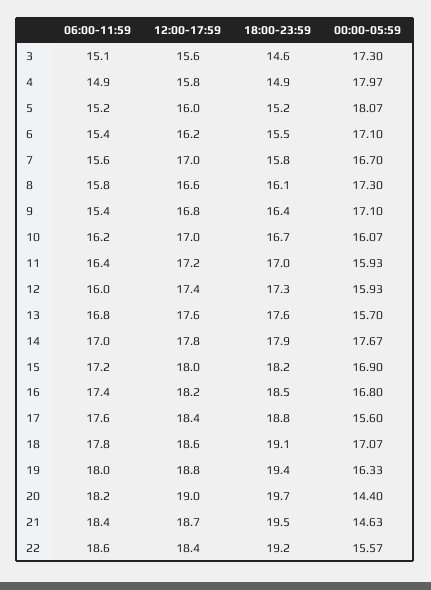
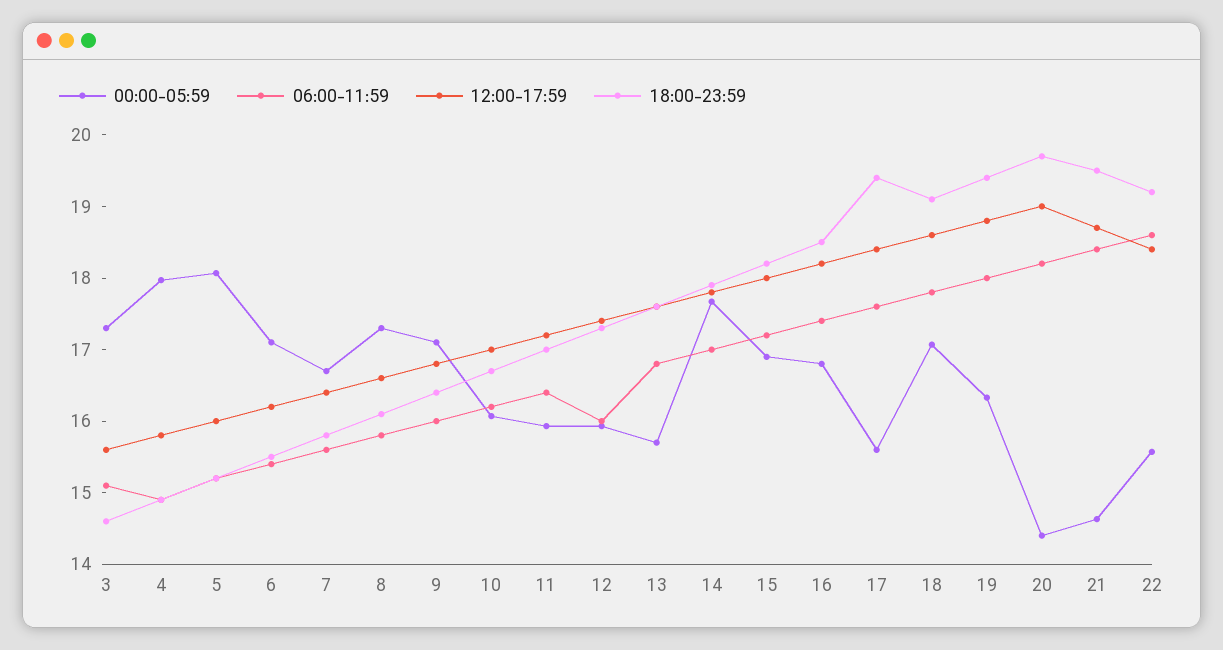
  {
    "06:00-11:59": {
      "3": 15.1,
      "4": 14.9,
      "5": 15.2,
      "6": 15.4,
      "7": 15.6,
      "8": 15.8,
-     "9": 15.4,
+     "9": 16,
      "10": 16.2,
      "11": 16.4,
      "12": 16,
      "13": 16.8,
      "14": 17,
      "15": 17.2,
      "16": 17.4,
      "17": 17.6,
      "18": 17.8,
      "19": 18,
      "20": 18.2,
      "21": 18.4,
      "22": 18.6
    },
    "12:00-17:59": {
      "3": 15.6,
      "4": 15.8,
      "5": 16,
      "6": 16.2,
-     "7": 17,
+     "7": 16.4,
      "8": 16.6,
      "9": 16.8,
      "10": 17,
      "11": 17.2,
      "12": 17.4,
      "13": 17.6,
      "14": 17.8,
      "15": 18,
      "16": 18.2,
      "17": 18.4,
      "18": 18.6,
      "19": 18.8,
      "20": 19,
      "21": 18.7,
      "22": 18.4
    },
    "18:00-23:59": {
      "3": 14.6,
      "4": 14.9,
      "5": 15.2,
      "6": 15.5,
      "7": 15.8,
      "8": 16.1,
      "9": 16.4,
      "10": 16.7,
      "11": 17,
      "12": 17.3,
      "13": 17.6,
      "14": 17.9,
      "15": 18.2,
      "16": 18.5,
-     "17": 18.8,
+     "17": 19.4,
      "18": 19.1,
      "19": 19.4,
      "20": 19.7,
      "21": 19.5,
      "22": 19.2
    },
    "00:00-05:59": {
      "3": 17.3,
      "4": 17.97,
      "5": 18.07,
      "6": 17.1,
      "7": 16.7,
      "8": 17.3,
      "9": 17.1,
      "10": 16.07,
      "11": 15.93,
      "12": 15.93,
      "13": 15.7,
      "14": 17.67,
      "15": 16.9,
      "16": 16.8,
      "17": 15.6,
      "18": 17.07,
      "19": 16.33,
      "20": 14.4,
      "21": 14.63,
      "22": 15.57
    }
  }

